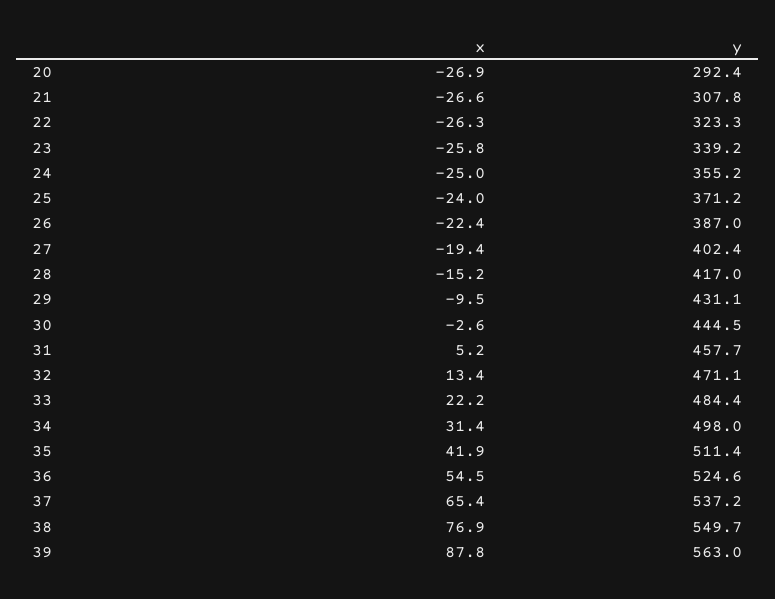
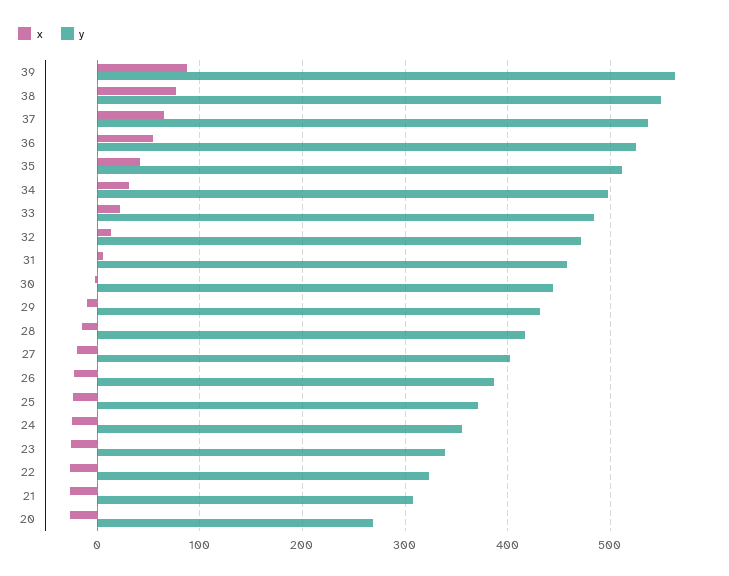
  {
    "x": {
      "20": -26.9,
      "21": -26.6,
      "22": -26.3,
      "23": -25.8,
      "24": -25,
      "25": -24,
      "26": -22.4,
      "27": -19.4,
      "28": -15.2,
      "29": -9.5,
      "30": -2.6,
      "31": 5.2,
      "32": 13.4,
      "33": 22.2,
      "34": 31.4,
      "35": 41.9,
      "36": 54.5,
      "37": 65.4,
      "38": 76.9,
      "39": 87.8
    },
    "y": {
-     "20": 292.4,
+     "20": 270,
      "21": 307.8,
      "22": 323.3,
      "23": 339.2,
      "24": 355.2,
      "25": 371.2,
      "26": 387,
      "27": 402.4,
      "28": 417,
      "29": 431.1,
      "30": 444.5,
      "31": 457.7,
      "32": 471.1,
      "33": 484.4,
      "34": 498,
      "35": 511.4,
      "36": 524.6,
      "37": 537.2,
      "38": 549.7,
      "39": 563
    }
  }

